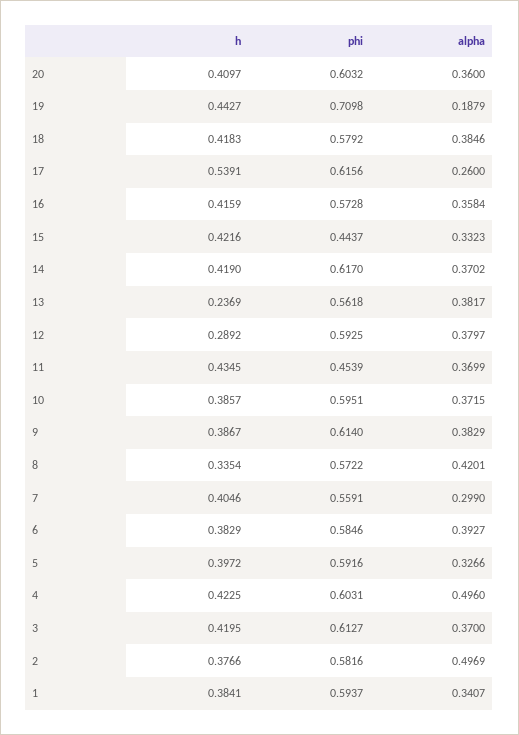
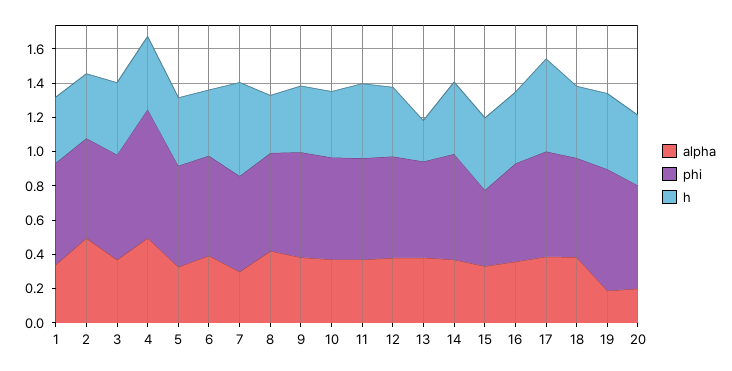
  {
    "h": {
      "20": 0.4097,
      "19": 0.4427,
      "18": 0.4183,
      "17": 0.5391,
      "16": 0.4159,
      "15": 0.4216,
      "14": 0.419,
      "13": 0.2369,
-     "12": 0.2892,
+     "12": 0.4,
      "11": 0.4345,
      "10": 0.3857,
      "9": 0.3867,
      "8": 0.3354,
-     "7": 0.4046,
+     "7": 0.55,
      "6": 0.3829,
      "5": 0.3972,
      "4": 0.4225,
      "3": 0.4195,
      "2": 0.3766,
      "1": 0.3841
    },
    "phi": {
      "20": 0.6032,
      "19": 0.7098,
      "18": 0.5792,
      "17": 0.6156,
      "16": 0.5728,
      "15": 0.4437,
      "14": 0.617,
      "13": 0.5618,
      "12": 0.5925,
-     "11": 0.4539,
+     "11": 0.6,
      "10": 0.5951,
      "9": 0.614,
      "8": 0.5722,
      "7": 0.5591,
      "6": 0.5846,
      "5": 0.5916,
-     "4": 0.6031,
+     "4": 0.75,
      "3": 0.6127,
      "2": 0.5816,
      "1": 0.5937
    },
    "alpha": {
-     "20": 0.36,
+     "20": 0.2,
      "19": 0.1879,
      "18": 0.3846,
-     "17": 0.26,
+     "17": 0.4,
      "16": 0.3584,
      "15": 0.3323,
      "14": 0.3702,
      "13": 0.3817,
      "12": 0.3797,
      "11": 0.3699,
      "10": 0.3715,
      "9": 0.3829,
      "8": 0.4201,
      "7": 0.299,
      "6": 0.3927,
      "5": 0.3266,
      "4": 0.496,
      "3": 0.37,
      "2": 0.4969,
      "1": 0.3407
    }
  }

